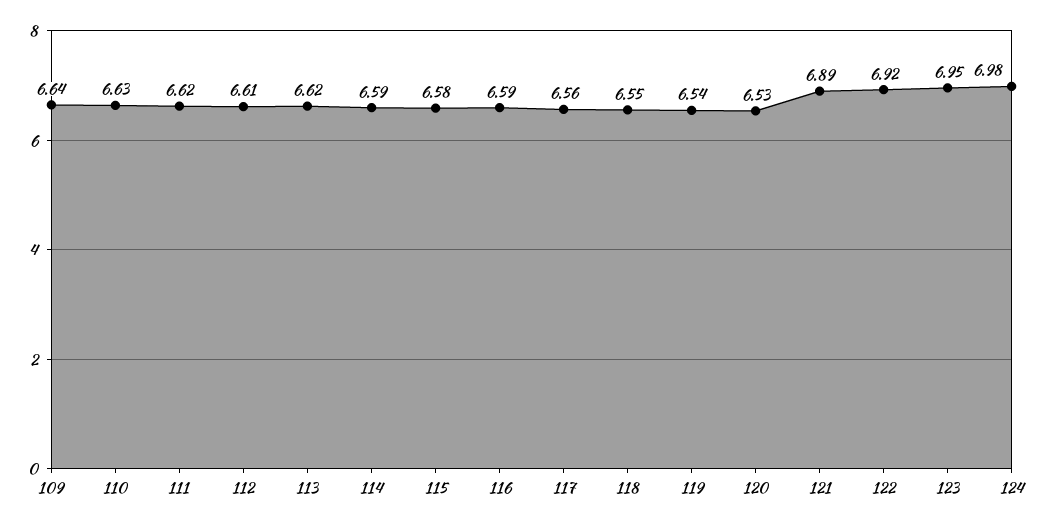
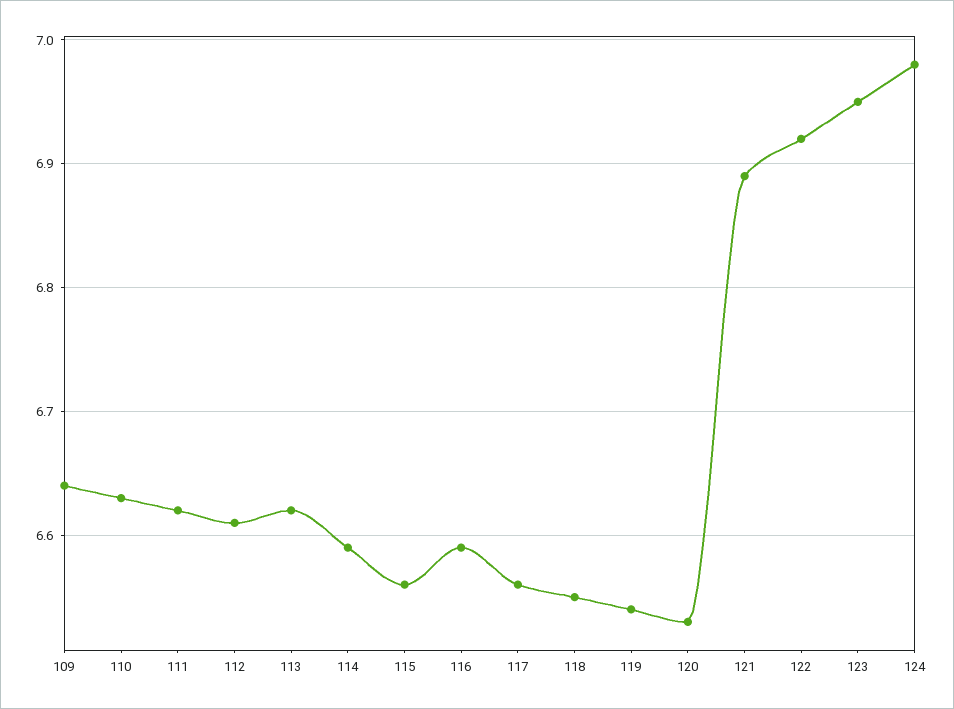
  {
    "109": 6.64,
    "110": 6.63,
    "111": 6.62,
    "112": 6.61,
    "113": 6.62,
    "114": 6.59,
-   "115": 6.58,
+   "115": 6.56,
    "116": 6.59,
    "117": 6.56,
    "118": 6.55,
    "119": 6.54,
    "120": 6.53,
    "121": 6.89,
    "122": 6.92,
    "123": 6.95,
    "124": 6.98
  }

